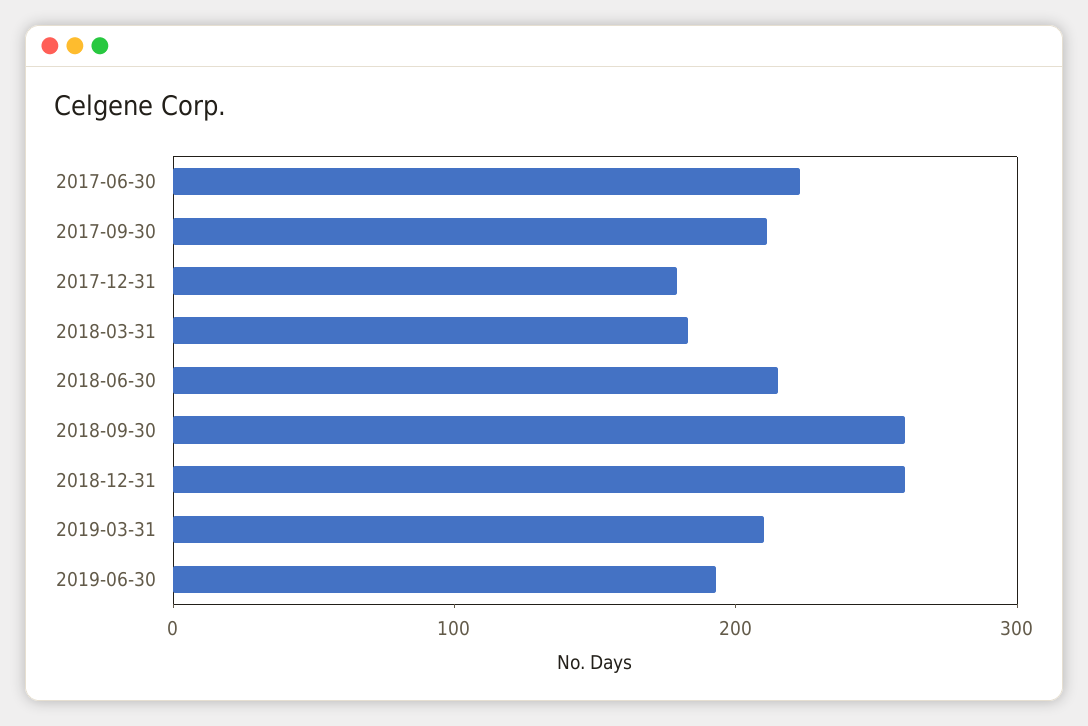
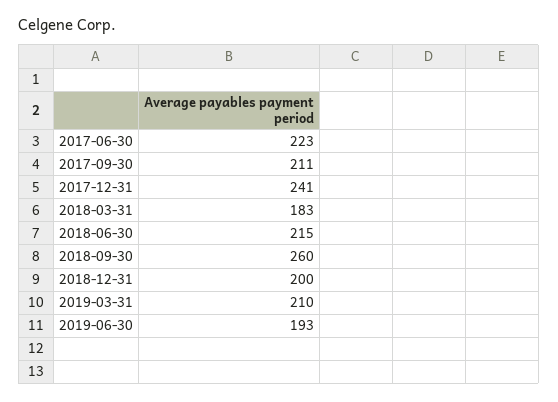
  {
    "2017-06-30": 223,
    "2017-09-30": 211,
-   "2017-12-31": 180,
+   "2017-12-31": 241,
    "2018-03-31": 183,
    "2018-06-30": 215,
    "2018-09-30": 260,
-   "2018-12-31": 260,
+   "2018-12-31": 200,
    "2019-03-31": 210,
    "2019-06-30": 193
  }

